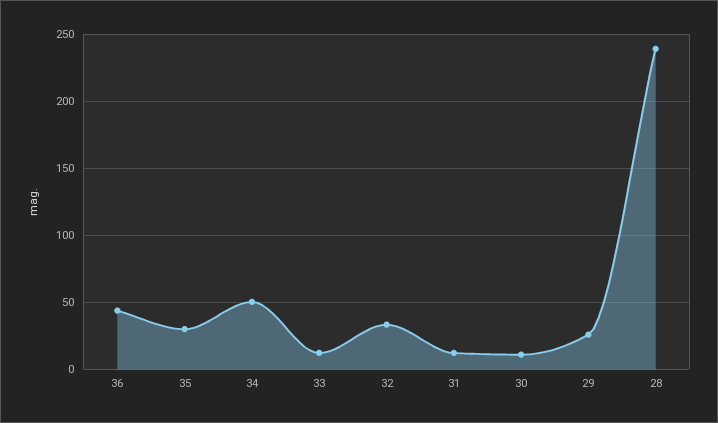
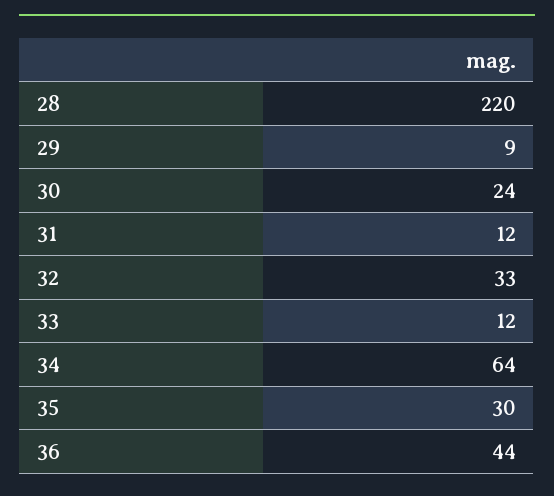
  {
    "36": 44,
    "35": 30,
-   "34": 50,
+   "34": 64,
    "33": 12,
    "32": 33,
    "31": 12,
-   "30": 10,
+   "30": 24,
-   "29": 25,
+   "29": 9,
-   "28": 240
+   "28": 220
  }

